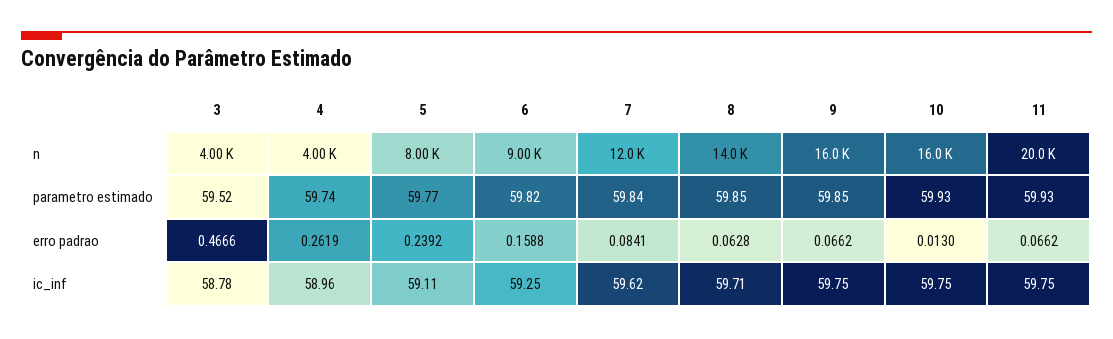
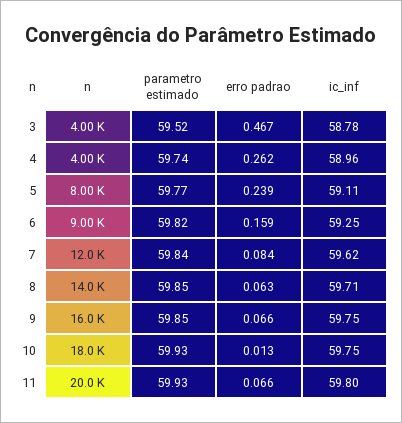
  {
    "3": {
      "n": 4000,
      "parametro estimado": 59.52,
      "erro padrao": 0.4666,
      "ic_inf": 58.78
    },
    "4": {
      "n": 4000,
      "parametro estimado": 59.74,
      "erro padrao": 0.2619,
      "ic_inf": 58.96
    },
    "5": {
      "n": 8000,
      "parametro estimado": 59.77,
      "erro padrao": 0.2392,
      "ic_inf": 59.11
    },
    "6": {
      "n": 9000,
      "parametro estimado": 59.82,
      "erro padrao": 0.1588,
      "ic_inf": 59.25
    },
    "7": {
      "n": 12000,
      "parametro estimado": 59.84,
      "erro padrao": 0.0841,
      "ic_inf": 59.62
    },
    "8": {
      "n": 14000,
      "parametro estimado": 59.85,
      "erro padrao": 0.0628,
      "ic_inf": 59.71
    },
    "9": {
      "n": 16000,
      "parametro estimado": 59.85,
      "erro padrao": 0.0662,
      "ic_inf": 59.75
    },
    "10": {
-     "n": 16000,
+     "n": 18000,
      "parametro estimado": 59.93,
      "erro padrao": 0.013,
      "ic_inf": 59.75
    },
    "11": {
      "n": 20000,
      "parametro estimado": 59.93,
      "erro padrao": 0.0662,
-     "ic_inf": 59.75
+     "ic_inf": 59.8
    }
  }

